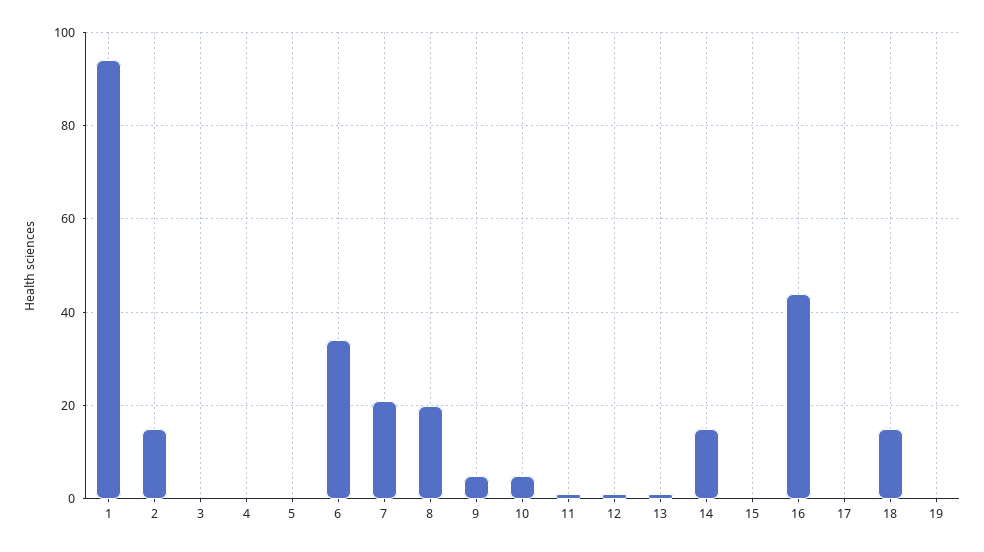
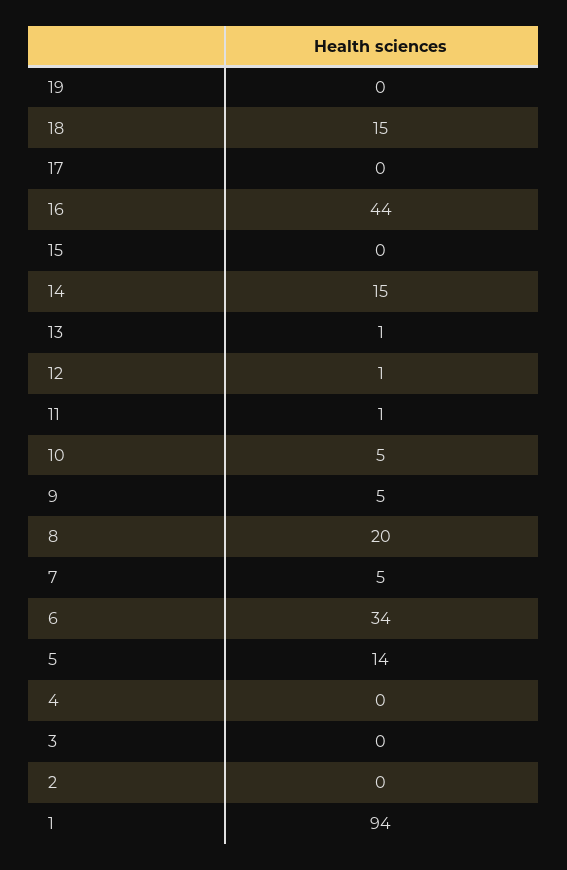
  {
    "1": 94,
-   "2": 15,
+   "2": 0,
    "3": 0,
    "4": 0,
-   "5": 0,
+   "5": 14,
    "6": 34,
-   "7": 20,
+   "7": 5,
    "8": 20,
    "9": 5,
    "10": 5,
    "11": 1,
    "12": 1,
    "13": 1,
    "14": 15,
    "15": 0,
    "16": 44,
    "17": 0,
    "18": 15,
    "19": 0
  }

